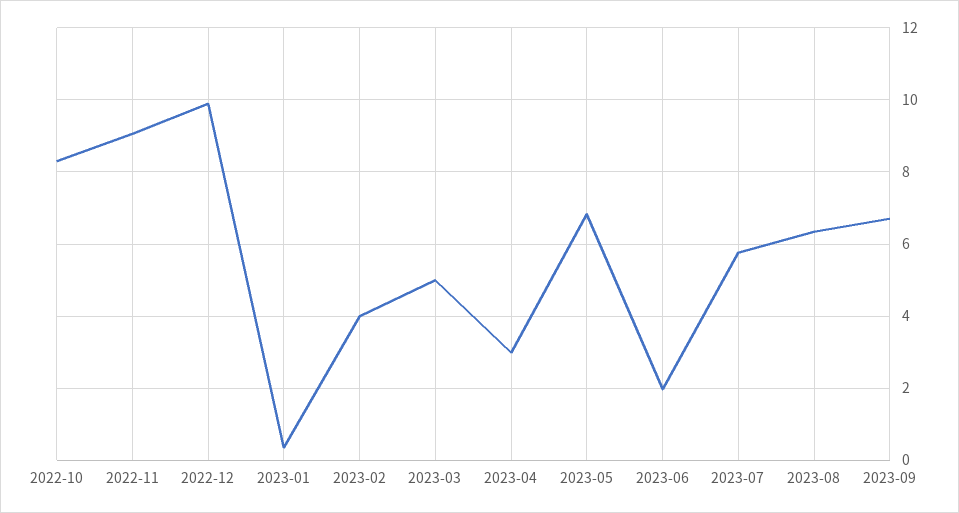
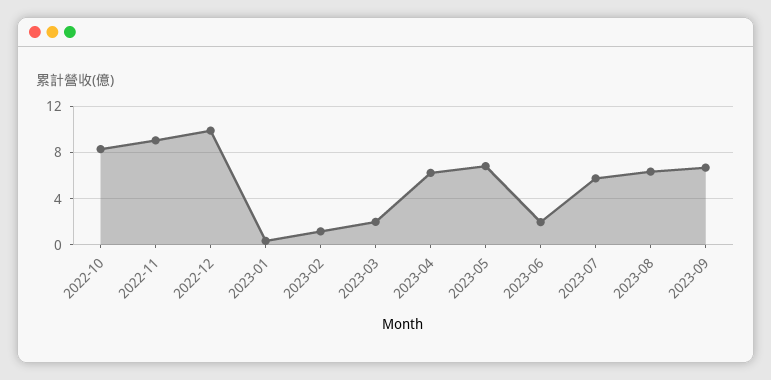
  {
    "2022-10": 8.4,
    "2022-11": 9,
    "2022-12": 9.8,
    "2023-01": 0.4,
-   "2023-02": 4,
+   "2023-02": 1,
-   "2023-03": 5,
+   "2023-03": 2,
-   "2023-04": 3,
+   "2023-04": 6,
    "2023-05": 6.8,
    "2023-06": 2,
    "2023-07": 5.8,
    "2023-08": 6.4,
    "2023-09": 6.8
  }

